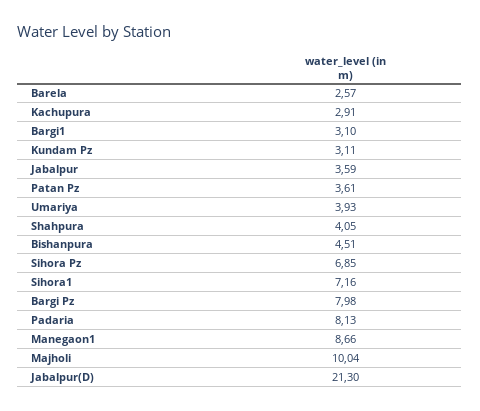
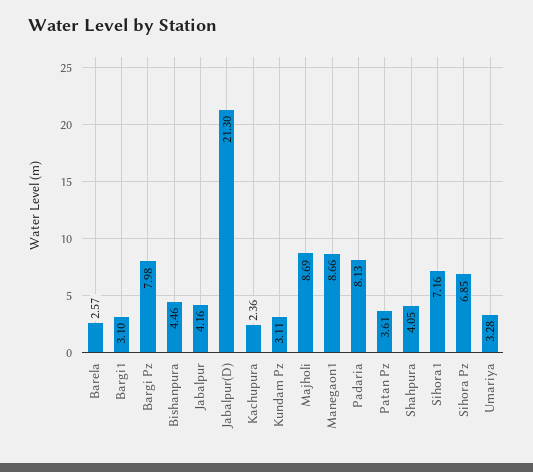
  {
    "Barela": 2.57,
-   "Kachupura": 2.91,
+   "Kachupura": 2.36,
    "Bargi1": 3.1,
    "Kundam Pz": 3.11,
-   "Jabalpur": 3.59,
+   "Jabalpur": 4.16,
    "Patan Pz": 3.61,
-   "Umariya": 3.93,
+   "Umariya": 3.28,
    "Shahpura": 4.05,
-   "Bishanpura": 4.51,
+   "Bishanpura": 4.46,
    "Sihora Pz": 6.85,
    "Sihora1": 7.16,
    "Bargi Pz": 7.98,
    "Padaria": 8.13,
    "Manegaon1": 8.66,
-   "Majholi": 10.04,
+   "Majholi": 8.69,
    "Jabalpur(D)": 21.3
  }

